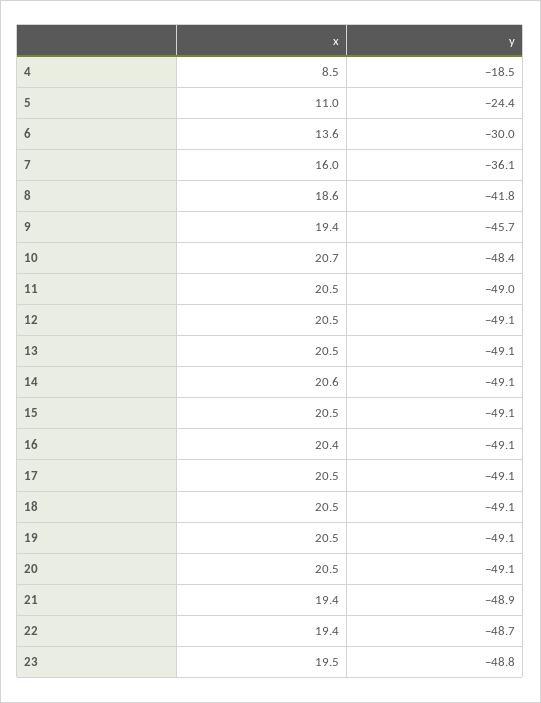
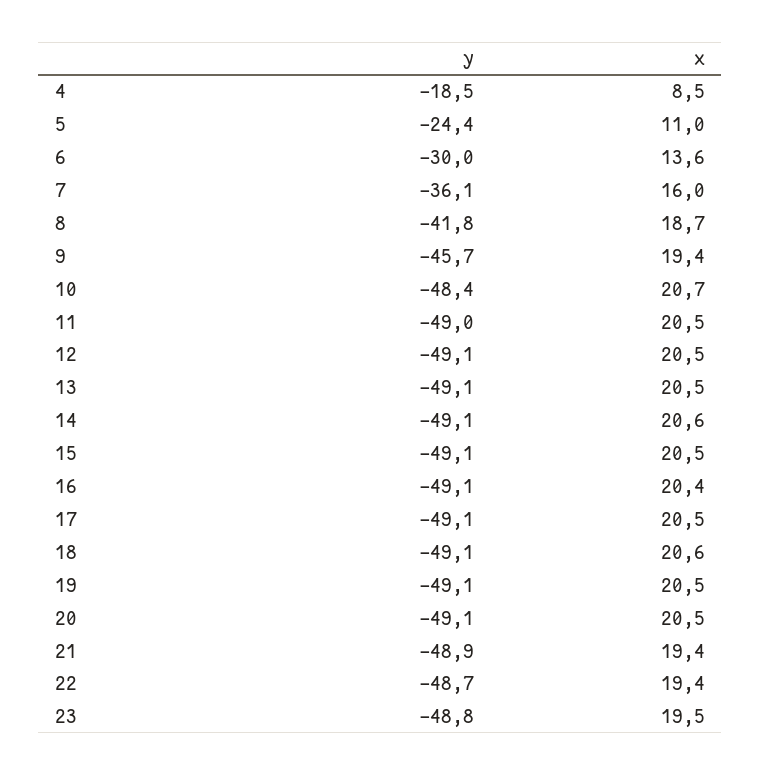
  {
    "x": {
      "4": 8.5,
      "5": 11,
      "6": 13.6,
      "7": 16,
-     "8": 18.6,
+     "8": 18.7,
      "9": 19.4,
      "10": 20.7,
      "11": 20.5,
      "12": 20.5,
      "13": 20.5,
      "14": 20.6,
      "15": 20.5,
      "16": 20.4,
      "17": 20.5,
-     "18": 20.5,
+     "18": 20.6,
      "19": 20.5,
      "20": 20.5,
      "21": 19.4,
      "22": 19.4,
      "23": 19.5
    },
    "y": {
      "4": -18.5,
      "5": -24.4,
      "6": -30,
      "7": -36.1,
      "8": -41.8,
      "9": -45.7,
      "10": -48.4,
      "11": -49,
      "12": -49.1,
      "13": -49.1,
      "14": -49.1,
      "15": -49.1,
      "16": -49.1,
      "17": -49.1,
      "18": -49.1,
      "19": -49.1,
      "20": -49.1,
      "21": -48.9,
      "22": -48.7,
      "23": -48.8
    }
  }

